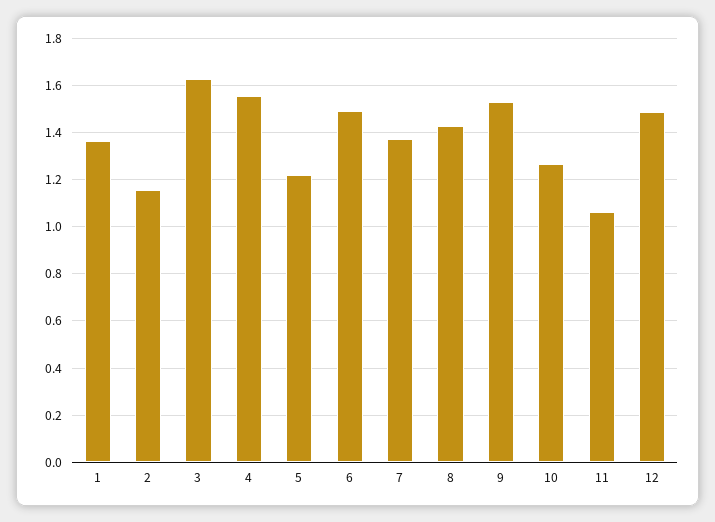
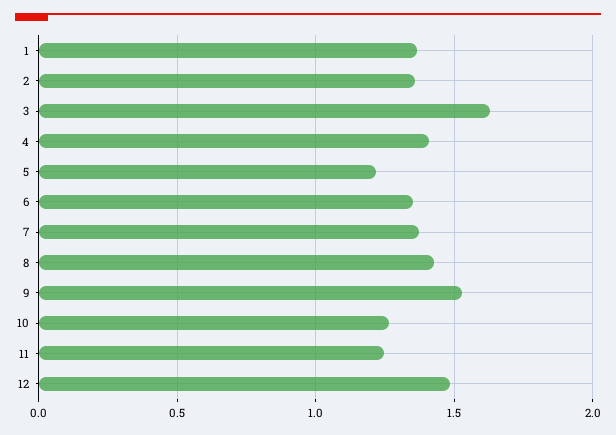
  {
    "1": 1.35,
-   "2": 1.15,
+   "2": 1.35,
    "3": 1.65,
-   "4": 1.55,
+   "4": 1.4,
    "5": 1.2,
-   "6": 1.5,
+   "6": 1.35,
    "7": 1.35,
    "8": 1.45,
    "9": 1.55,
    "10": 1.25,
-   "11": 1.05,
+   "11": 1.25,
    "12": 1.5
  }

